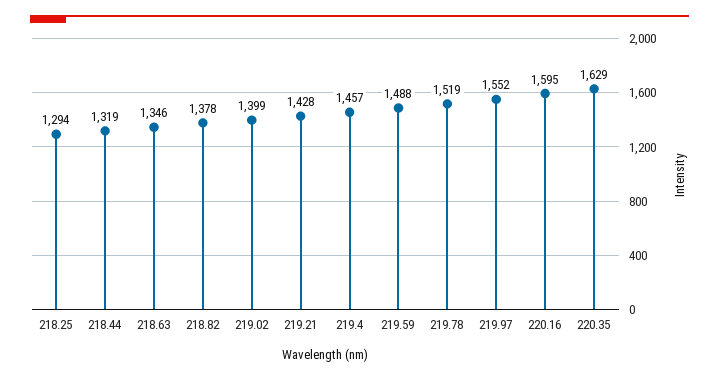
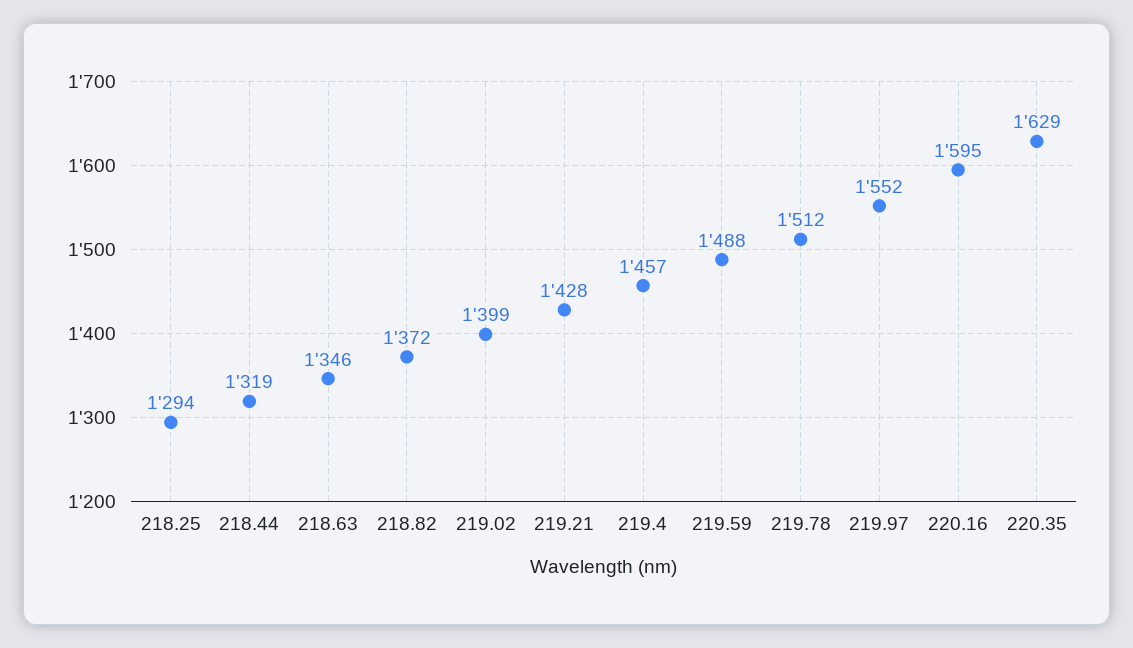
  {
    "218.25": 1294,
    "218.44": 1319,
    "218.63": 1346,
-   "218.82": 1378,
+   "218.82": 1372,
    "219.02": 1399,
    "219.21": 1428,
    "219.4": 1457,
    "219.59": 1488,
-   "219.78": 1519,
+   "219.78": 1512,
    "219.97": 1552,
    "220.16": 1595,
    "220.35": 1629
  }

